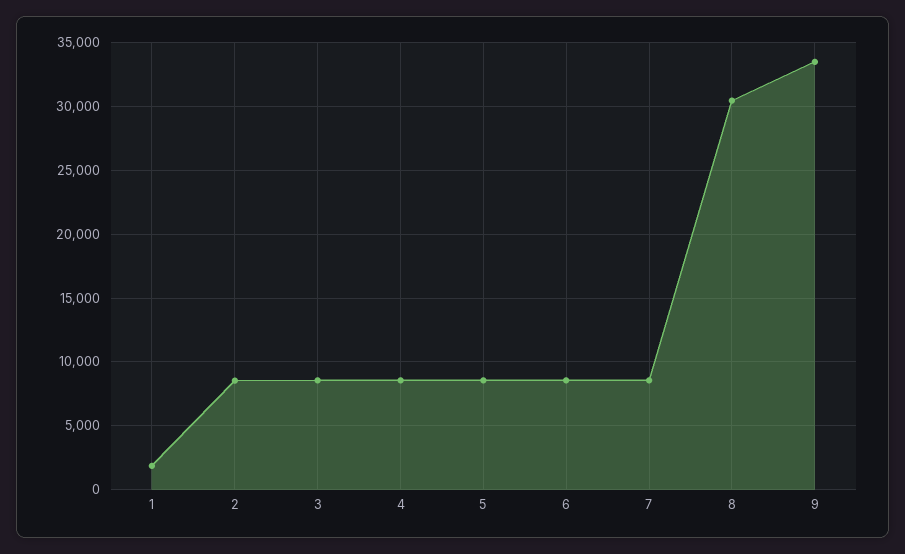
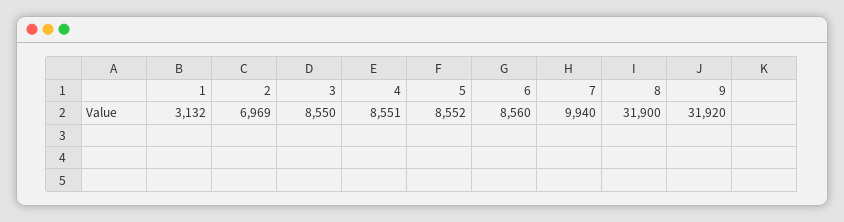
  {
-   "1": 2000,
+   "1": 3132,
-   "2": 8500,
+   "2": 6969,
    "3": 8550,
    "4": 8551,
    "5": 8552,
    "6": 8560,
-   "7": 8500,
+   "7": 9940,
-   "8": 30500,
+   "8": 31900,
-   "9": 33500
+   "9": 31920
  }

